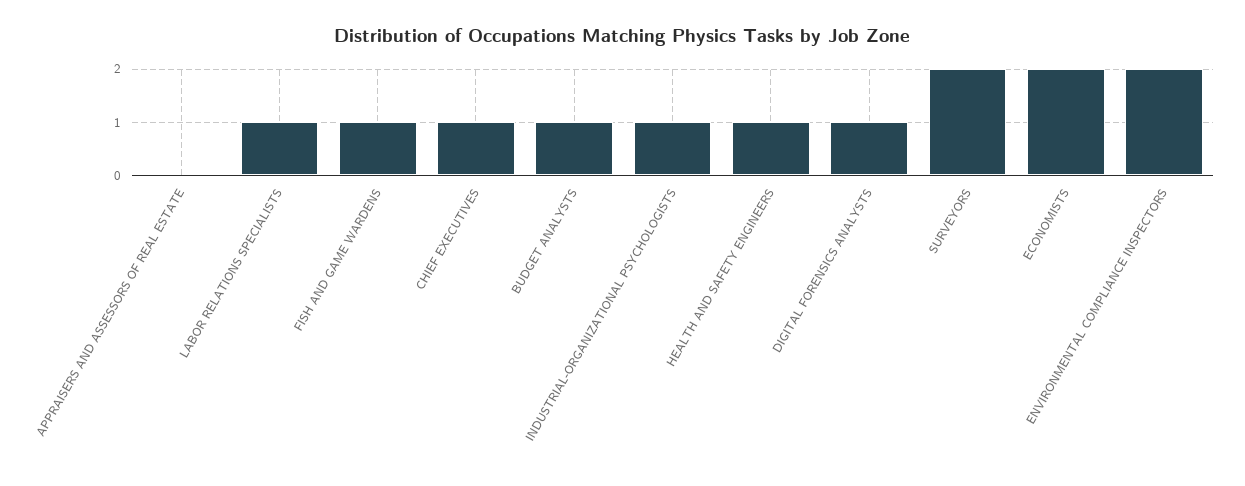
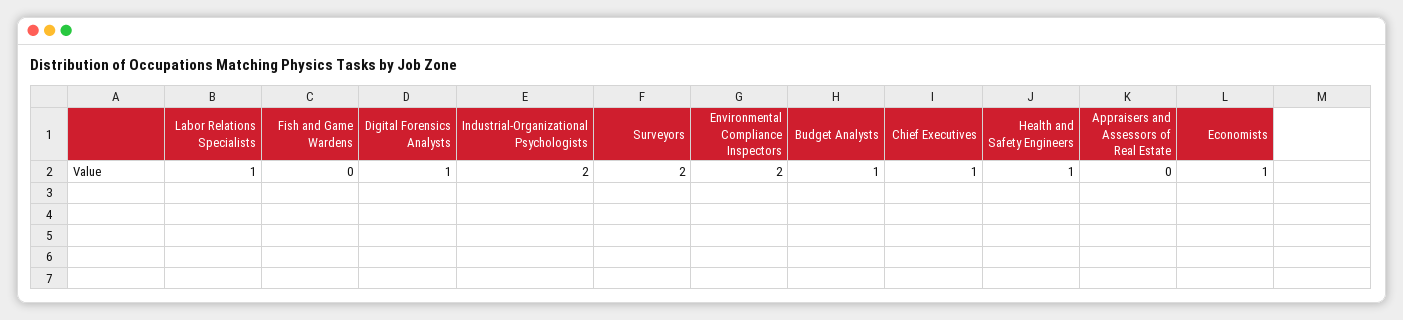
  {
    "APPRAISERS AND ASSESSORS OF REAL ESTATE": 0,
    "LABOR RELATIONS SPECIALISTS": 1,
-   "FISH AND GAME WARDENS": 1,
+   "FISH AND GAME WARDENS": 0,
    "CHIEF EXECUTIVES": 1,
    "BUDGET ANALYSTS": 1,
-   "INDUSTRIAL-ORGANIZATIONAL PSYCHOLOGISTS": 1,
+   "INDUSTRIAL-ORGANIZATIONAL PSYCHOLOGISTS": 2,
    "HEALTH AND SAFETY ENGINEERS": 1,
    "DIGITAL FORENSICS ANALYSTS": 1,
    "SURVEYORS": 2,
-   "ECONOMISTS": 2,
+   "ECONOMISTS": 1,
    "ENVIRONMENTAL COMPLIANCE INSPECTORS": 2
  }

